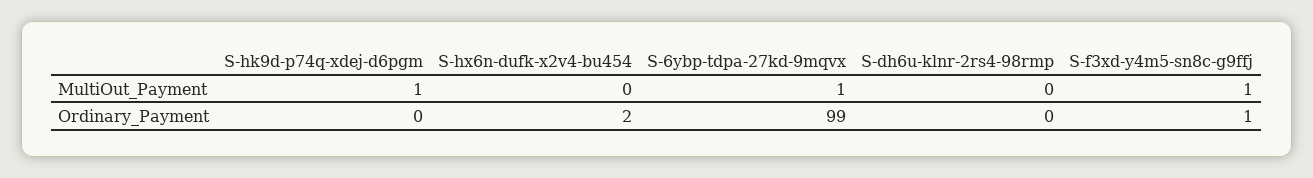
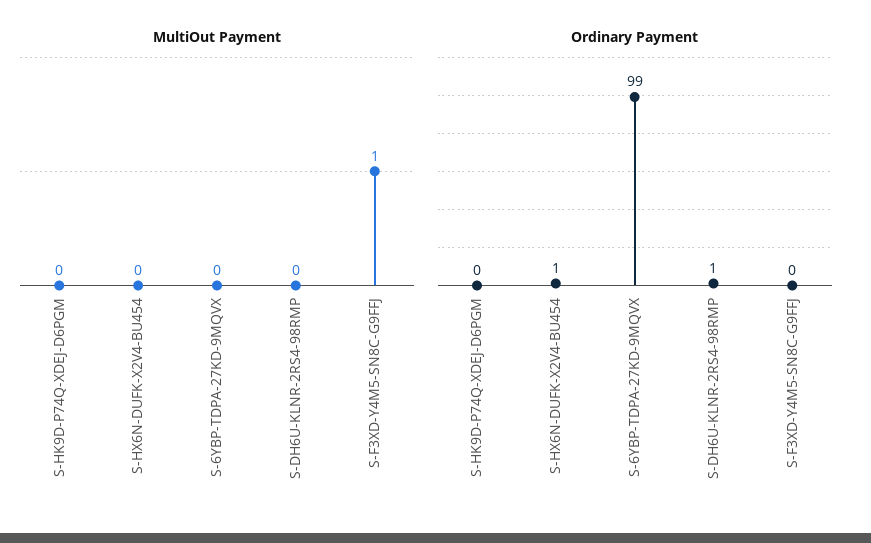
  {
    "MultiOut_Payment": {
-     "S-hk9d-p74q-xdej-d6pgm": 1,
+     "S-hk9d-p74q-xdej-d6pgm": 0,
      "S-hx6n-dufk-x2v4-bu454": 0,
-     "S-6ybp-tdpa-27kd-9mqvx": 1,
+     "S-6ybp-tdpa-27kd-9mqvx": 0,
      "S-dh6u-klnr-2rs4-98rmp": 0,
      "S-f3xd-y4m5-sn8c-g9ffj": 1
    },
    "Ordinary_Payment": {
      "S-hk9d-p74q-xdej-d6pgm": 0,
-     "S-hx6n-dufk-x2v4-bu454": 2,
+     "S-hx6n-dufk-x2v4-bu454": 1,
      "S-6ybp-tdpa-27kd-9mqvx": 99,
-     "S-dh6u-klnr-2rs4-98rmp": 0,
+     "S-dh6u-klnr-2rs4-98rmp": 1,
-     "S-f3xd-y4m5-sn8c-g9ffj": 1
+     "S-f3xd-y4m5-sn8c-g9ffj": 0
    }
  }

